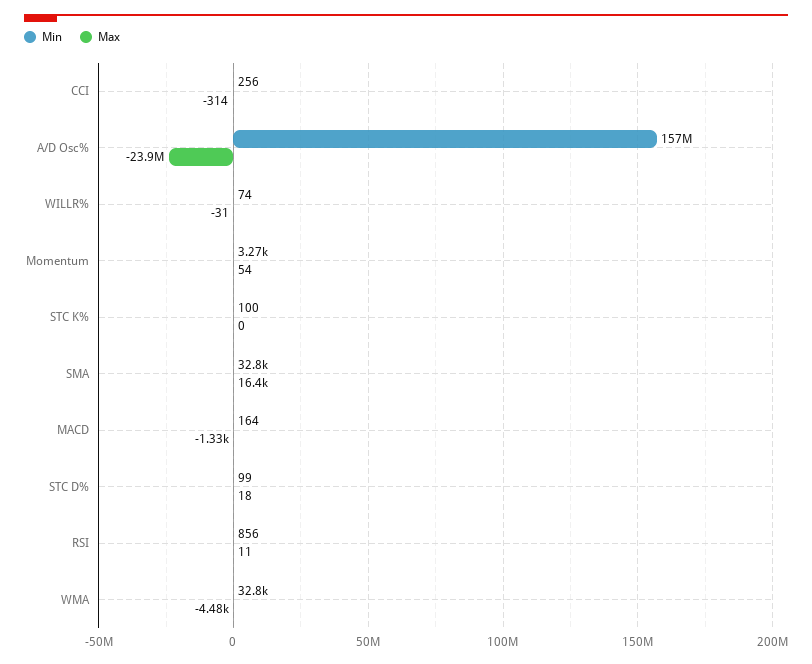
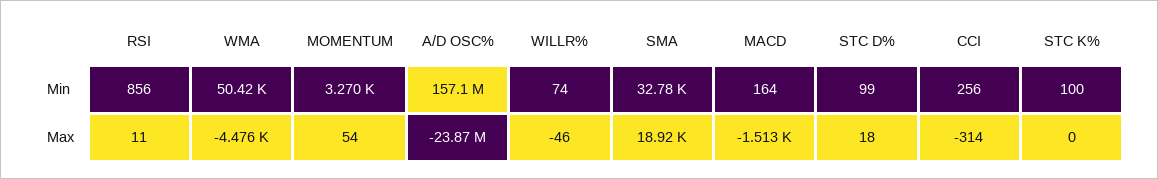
  {
    "Min": {
      "CCI": 256,
      "A/D Osc%": 157100000,
      "WILLR%": 74,
      "Momentum": 3270,
      "STC K%": 100,
      "SMA": 32780,
      "MACD": 164,
      "STC D%": 99,
      "RSI": 856,
-     "WMA": 32800
+     "WMA": 50420
    },
    "Max": {
      "CCI": -314,
      "A/D Osc%": -23870000,
-     "WILLR%": -31,
+     "WILLR%": -46,
      "Momentum": 54,
      "STC K%": 0,
-     "SMA": 16400,
+     "SMA": 18920,
-     "MACD": -1330,
+     "MACD": -1513,
      "STC D%": 18,
      "RSI": 11,
      "WMA": -4476
    }
  }

